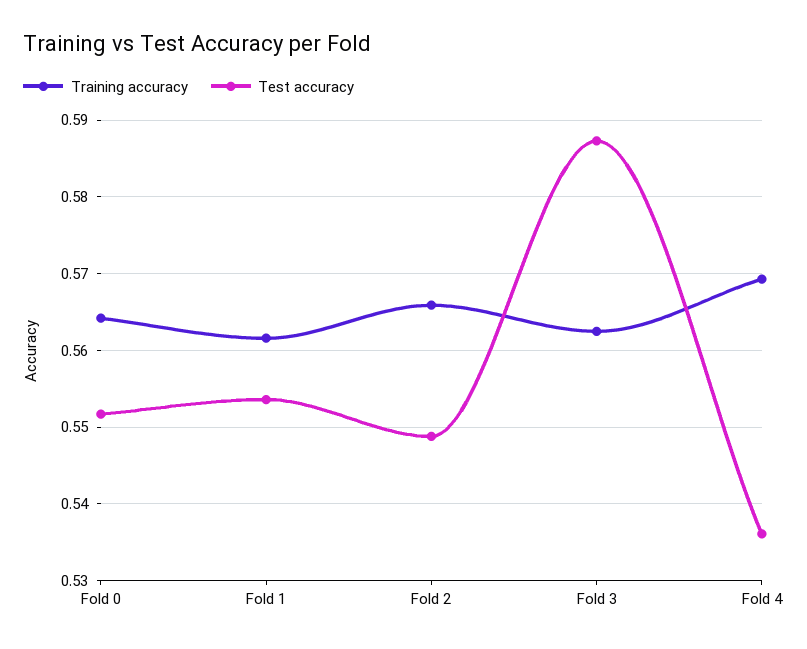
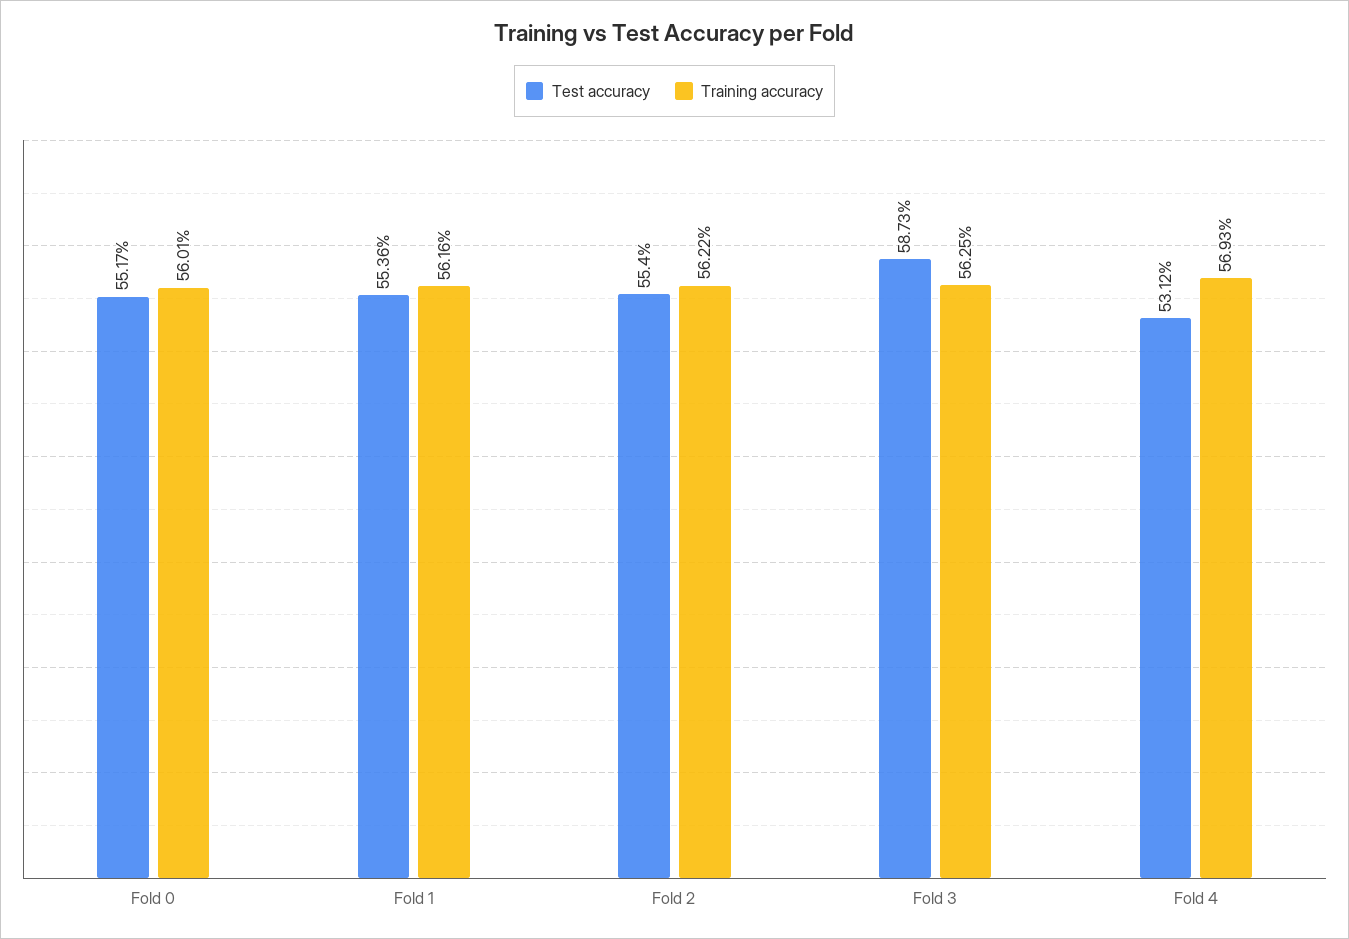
  {
    "Training accuracy": {
-     "Fold 0": 0.564,
+     "Fold 0": 0.5601,
      "Fold 1": 0.5616,
-     "Fold 2": 0.566,
+     "Fold 2": 0.5622,
      "Fold 3": 0.5625,
      "Fold 4": 0.5693
    },
    "Test accuracy": {
      "Fold 0": 0.5517,
      "Fold 1": 0.5536,
-     "Fold 2": 0.549,
+     "Fold 2": 0.554,
      "Fold 3": 0.5873,
-     "Fold 4": 0.536
+     "Fold 4": 0.5312
    }
  }

